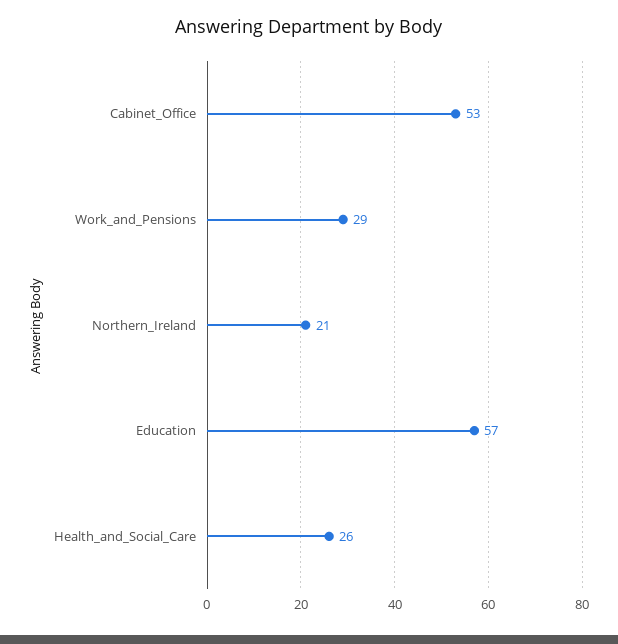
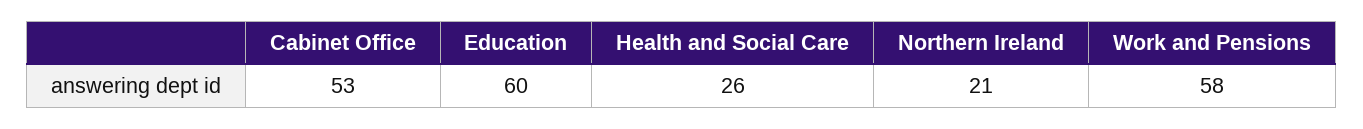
  {
    "Cabinet_Office": 53,
-   "Work_and_Pensions": 29,
+   "Work_and_Pensions": 58,
    "Northern_Ireland": 21,
-   "Education": 57,
+   "Education": 60,
    "Health_and_Social_Care": 26
  }

